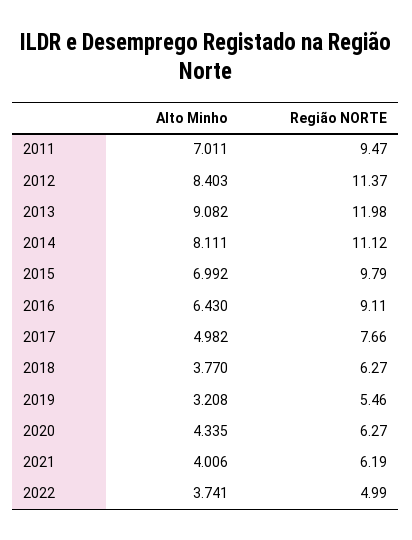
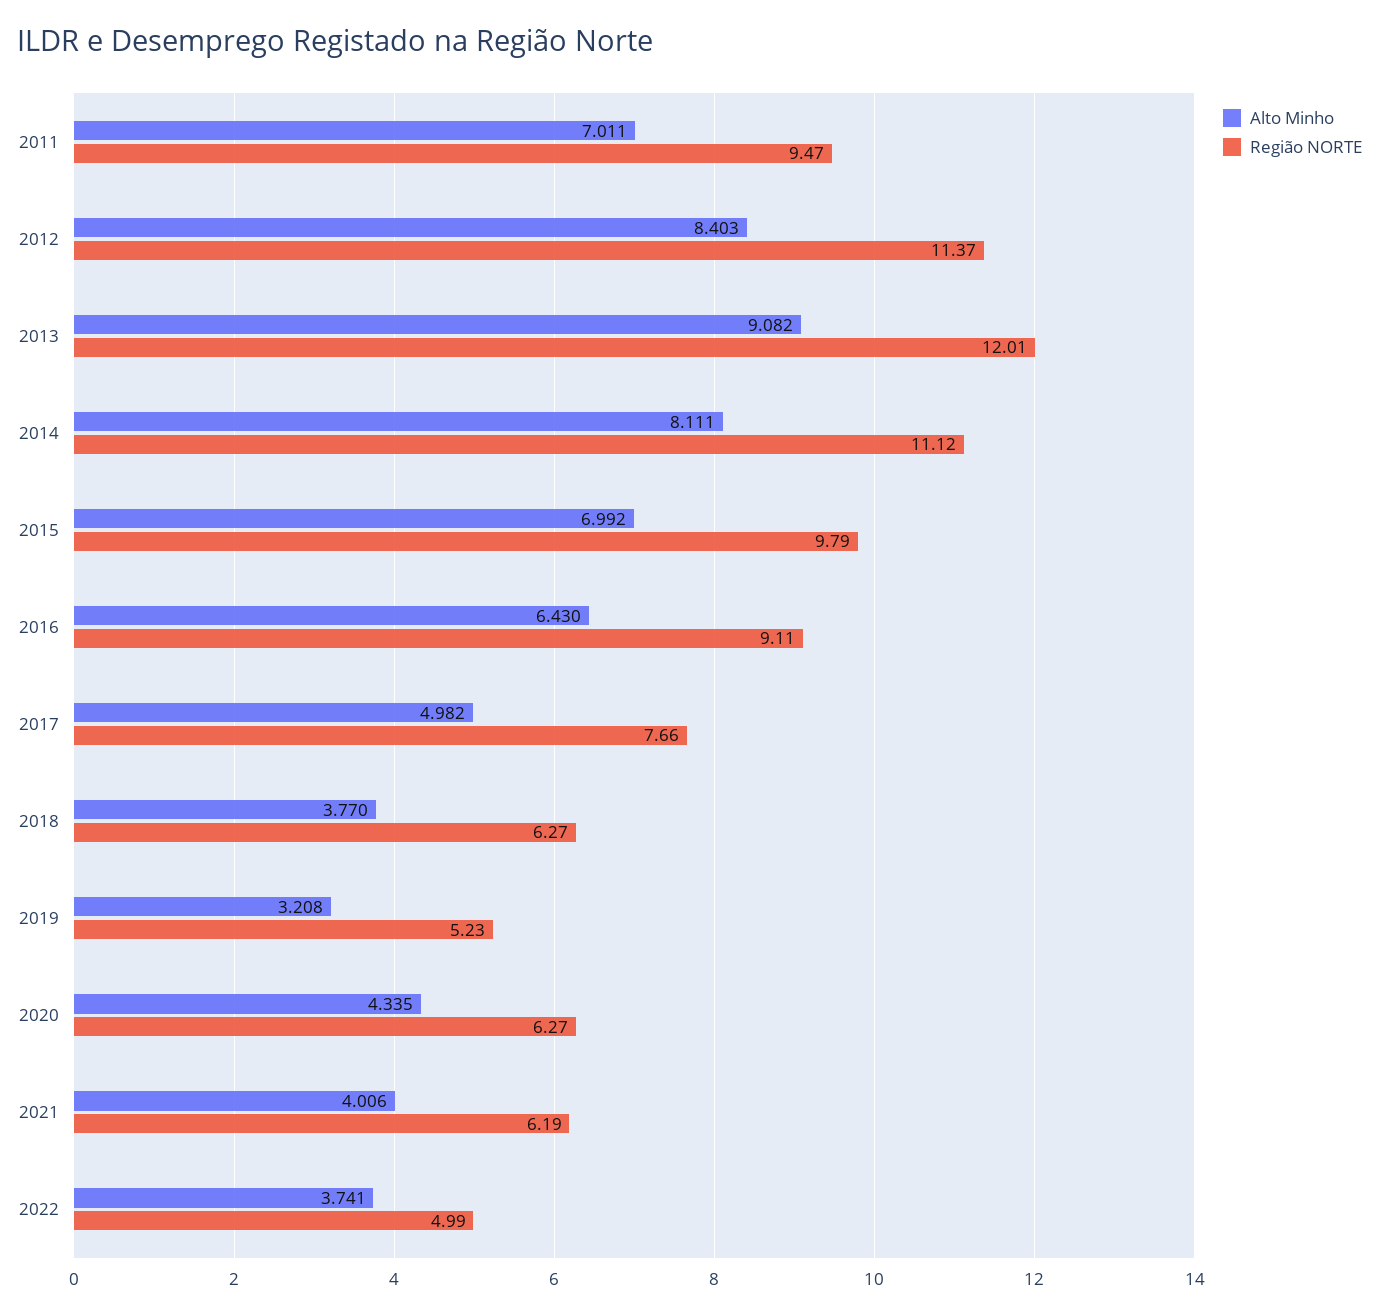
  {
    "Alto Minho": {
      "2011": 7.011,
      "2012": 8.403,
      "2013": 9.082,
      "2014": 8.111,
      "2015": 6.992,
      "2016": 6.43,
      "2017": 4.982,
      "2018": 3.77,
      "2019": 3.208,
      "2020": 4.335,
      "2021": 4.006,
      "2022": 3.741
    },
    "Região NORTE": {
      "2011": 9.47,
      "2012": 11.37,
-     "2013": 11.98,
+     "2013": 12.01,
      "2014": 11.12,
      "2015": 9.79,
      "2016": 9.11,
      "2017": 7.66,
      "2018": 6.27,
-     "2019": 5.46,
+     "2019": 5.23,
      "2020": 6.27,
      "2021": 6.19,
      "2022": 4.99
    }
  }

